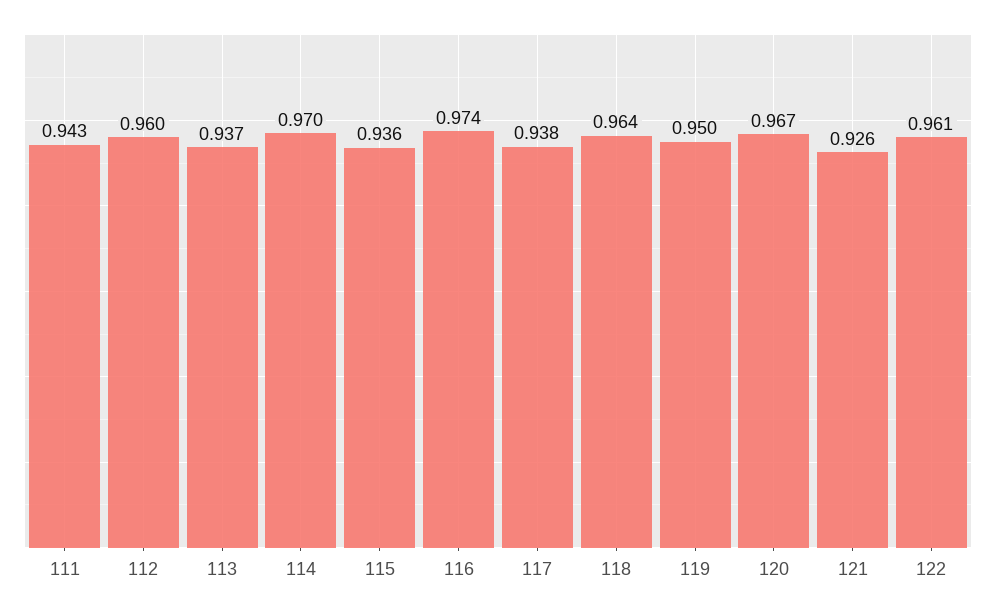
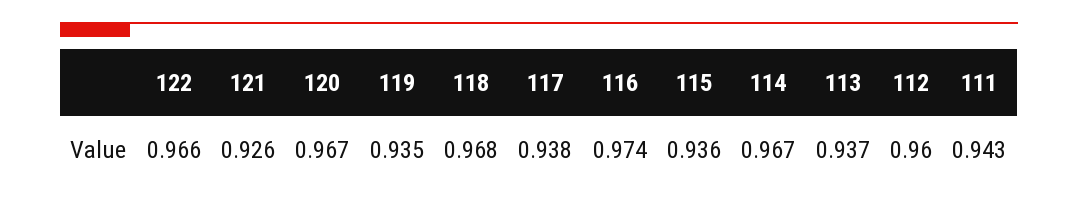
  {
    "111": 0.943,
    "112": 0.96,
    "113": 0.937,
-   "114": 0.97,
+   "114": 0.967,
    "115": 0.936,
    "116": 0.974,
    "117": 0.938,
-   "118": 0.964,
+   "118": 0.968,
-   "119": 0.95,
+   "119": 0.935,
    "120": 0.967,
    "121": 0.926,
-   "122": 0.961
+   "122": 0.966
  }

